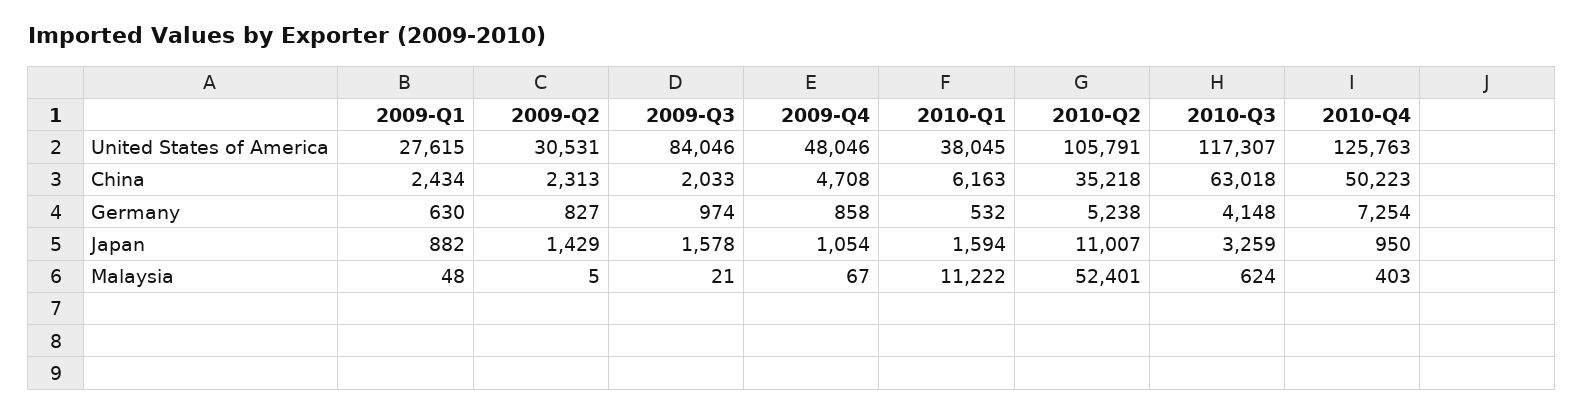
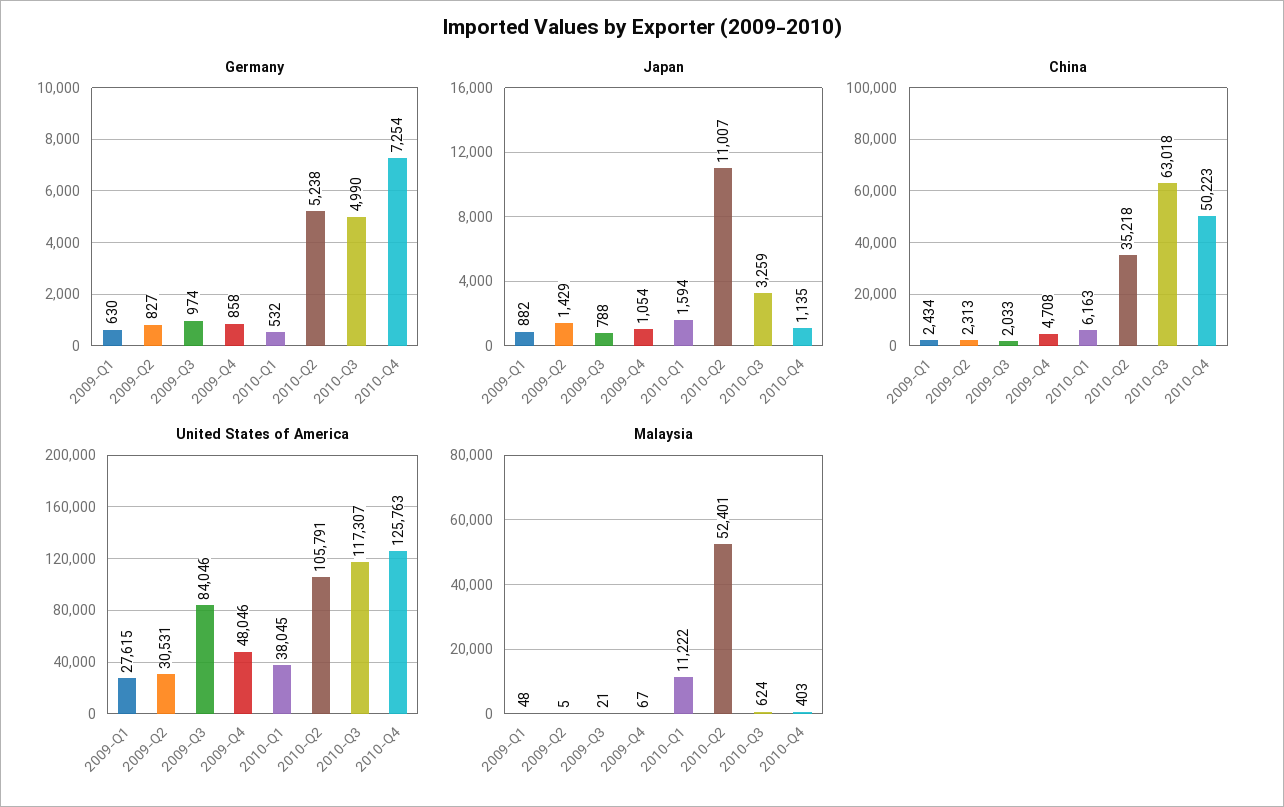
  {
    "United States of America": {
      "2009-Q1": 27615,
      "2009-Q2": 30531,
      "2009-Q3": 84046,
      "2009-Q4": 48046,
      "2010-Q1": 38045,
      "2010-Q2": 105791,
      "2010-Q3": 117307,
      "2010-Q4": 125763
    },
    "China": {
      "2009-Q1": 2434,
      "2009-Q2": 2313,
      "2009-Q3": 2033,
      "2009-Q4": 4708,
      "2010-Q1": 6163,
      "2010-Q2": 35218,
      "2010-Q3": 63018,
      "2010-Q4": 50223
    },
    "Germany": {
      "2009-Q1": 630,
      "2009-Q2": 827,
      "2009-Q3": 974,
      "2009-Q4": 858,
      "2010-Q1": 532,
      "2010-Q2": 5238,
-     "2010-Q3": 4148,
+     "2010-Q3": 4990,
      "2010-Q4": 7254
    },
    "Japan": {
      "2009-Q1": 882,
      "2009-Q2": 1429,
-     "2009-Q3": 1578,
+     "2009-Q3": 788,
      "2009-Q4": 1054,
      "2010-Q1": 1594,
      "2010-Q2": 11007,
      "2010-Q3": 3259,
-     "2010-Q4": 950
+     "2010-Q4": 1135
    },
    "Malaysia": {
      "2009-Q1": 48,
      "2009-Q2": 5,
      "2009-Q3": 21,
      "2009-Q4": 67,
      "2010-Q1": 11222,
      "2010-Q2": 52401,
      "2010-Q3": 624,
      "2010-Q4": 403
    }
  }

